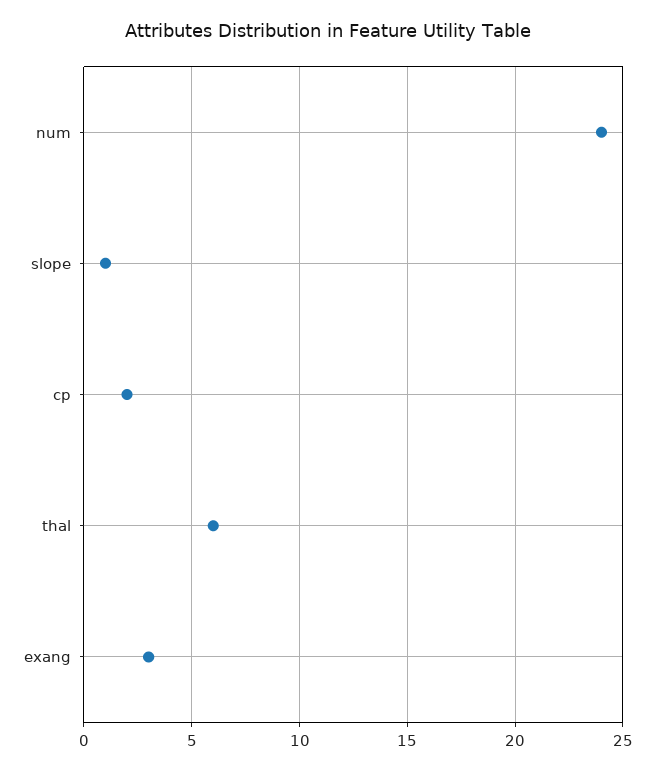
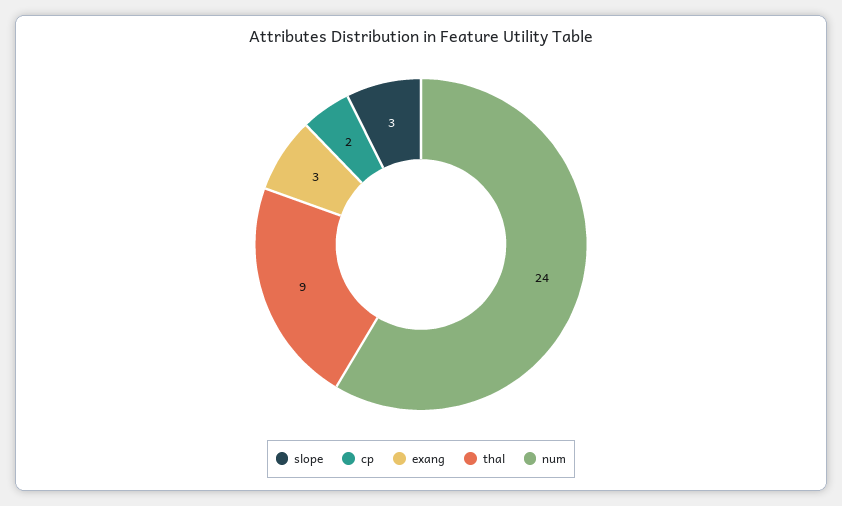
  {
    "num": 24,
-   "slope": 1,
+   "slope": 3,
    "cp": 2,
-   "thal": 6,
+   "thal": 9,
    "exang": 3
  }

